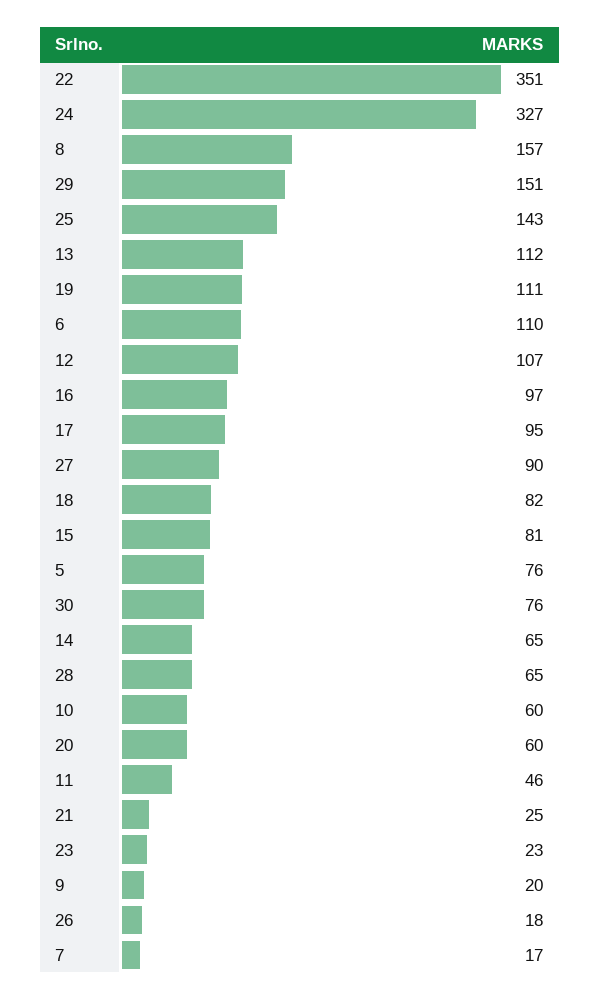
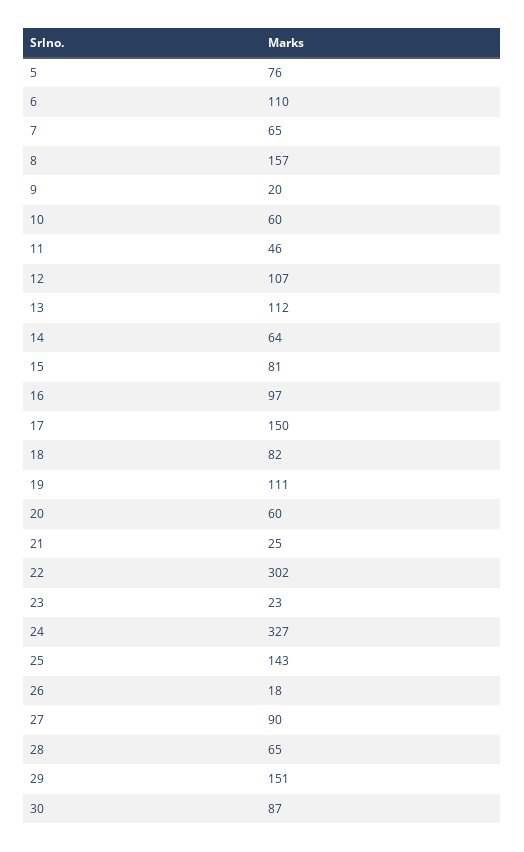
  {
-   "22": 351,
+   "22": 302,
    "24": 327,
    "8": 157,
    "29": 151,
    "25": 143,
    "13": 112,
    "19": 111,
    "6": 110,
    "12": 107,
    "16": 97,
-   "17": 95,
+   "17": 150,
    "27": 90,
    "18": 82,
    "15": 81,
    "5": 76,
-   "30": 76,
+   "30": 87,
-   "14": 65,
+   "14": 64,
    "28": 65,
    "10": 60,
    "20": 60,
    "11": 46,
    "21": 25,
    "23": 23,
    "9": 20,
    "26": 18,
-   "7": 17
+   "7": 65
  }

